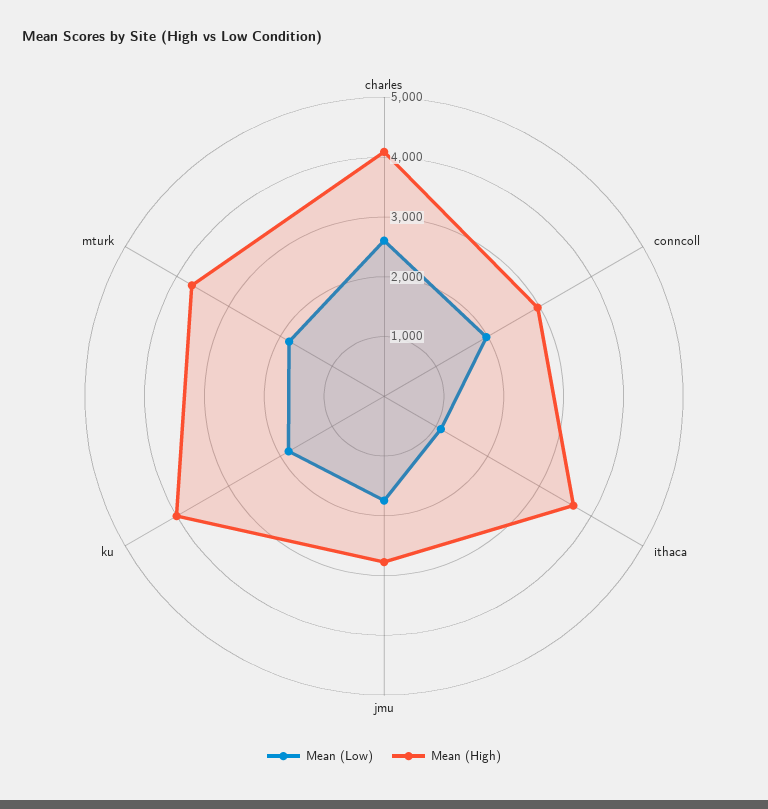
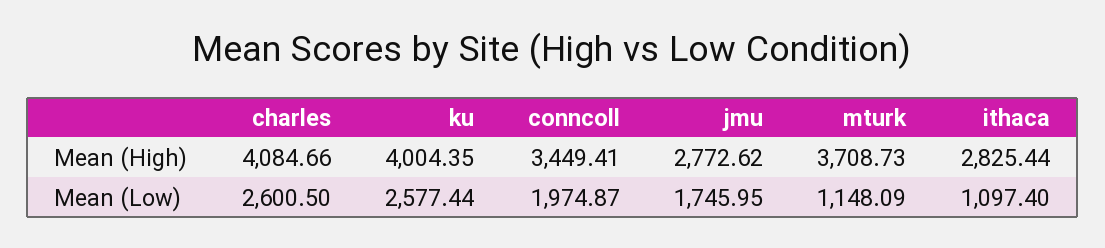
  {
    "Mean (Low)": {
      "charles": 2600.5,
      "conncoll": 1974.87,
      "ithaca": 1097.4,
      "jmu": 1745.95,
-     "ku": 1800,
+     "ku": 2577.44,
-     "mturk": 1800
+     "mturk": 1148.09
    },
    "Mean (High)": {
      "charles": 4084.66,
-     "conncoll": 3000,
+     "conncoll": 3449.41,
-     "ithaca": 3600,
+     "ithaca": 2825.44,
      "jmu": 2772.62,
      "ku": 4004.35,
      "mturk": 3708.73
    }
  }

